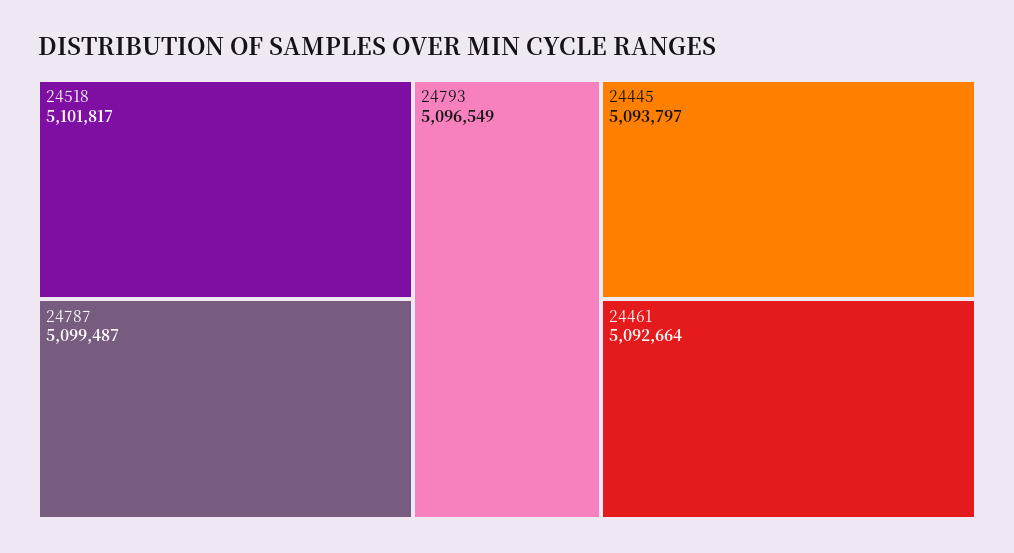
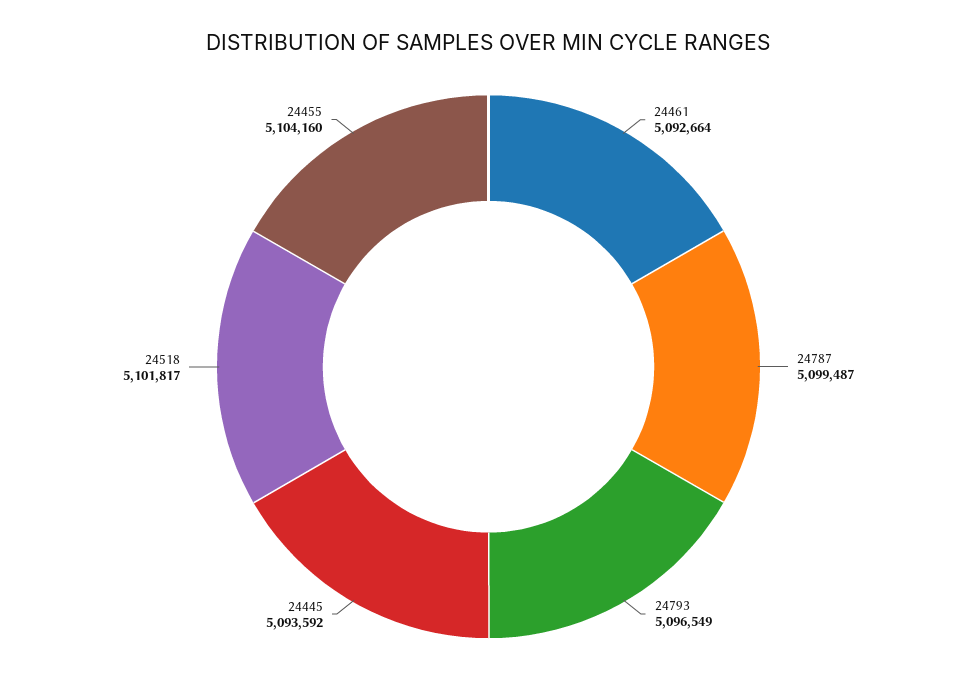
  {
    "24518": 5101817,
    "24787": 5099487,
    "24793": 5096549,
-   "24445": 5093797,
+   "24445": 5093592,
-   "24461": 5092664
+   "24461": 5092664,
+   "24455": 5104160
  }

